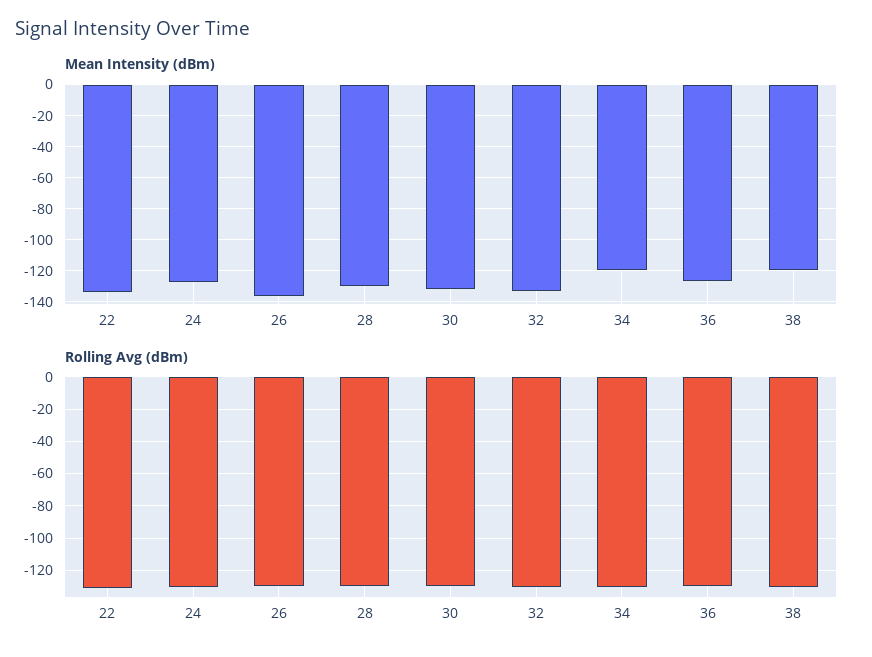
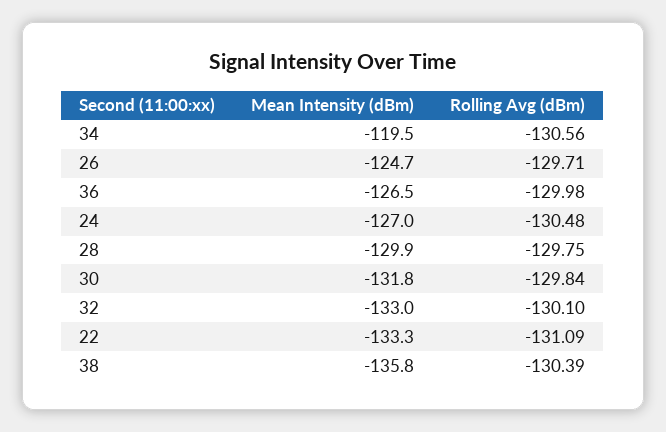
  {
    "Mean Intensity (dBm)": {
      "22": -133.3,
      "24": -127,
-     "26": -135,
+     "26": -124.7,
      "28": -129.9,
      "30": -131.8,
      "32": -133,
      "34": -119.5,
      "36": -126.5,
-     "38": -120
+     "38": -135.8
    },
    "Rolling Avg (dBm)": {
      "22": -131.09,
      "24": -130.48,
      "26": -129.71,
      "28": -129.75,
      "30": -129.84,
      "32": -130.1,
      "34": -130.56,
      "36": -129.98,
      "38": -130.39
    }
  }

